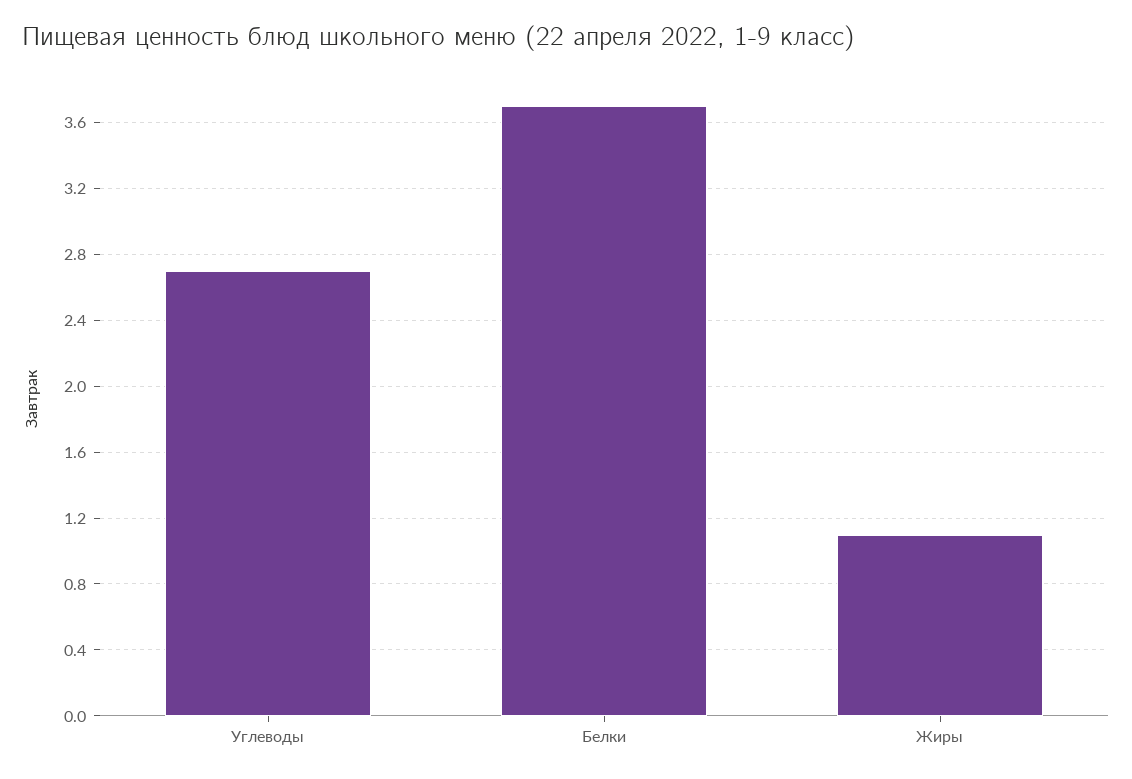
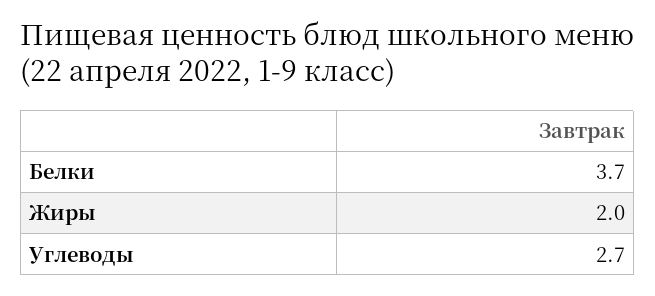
  {
    "Углеводы": 2.7,
    "Белки": 3.7,
-   "Жиры": 1.1
+   "Жиры": 2
  }

